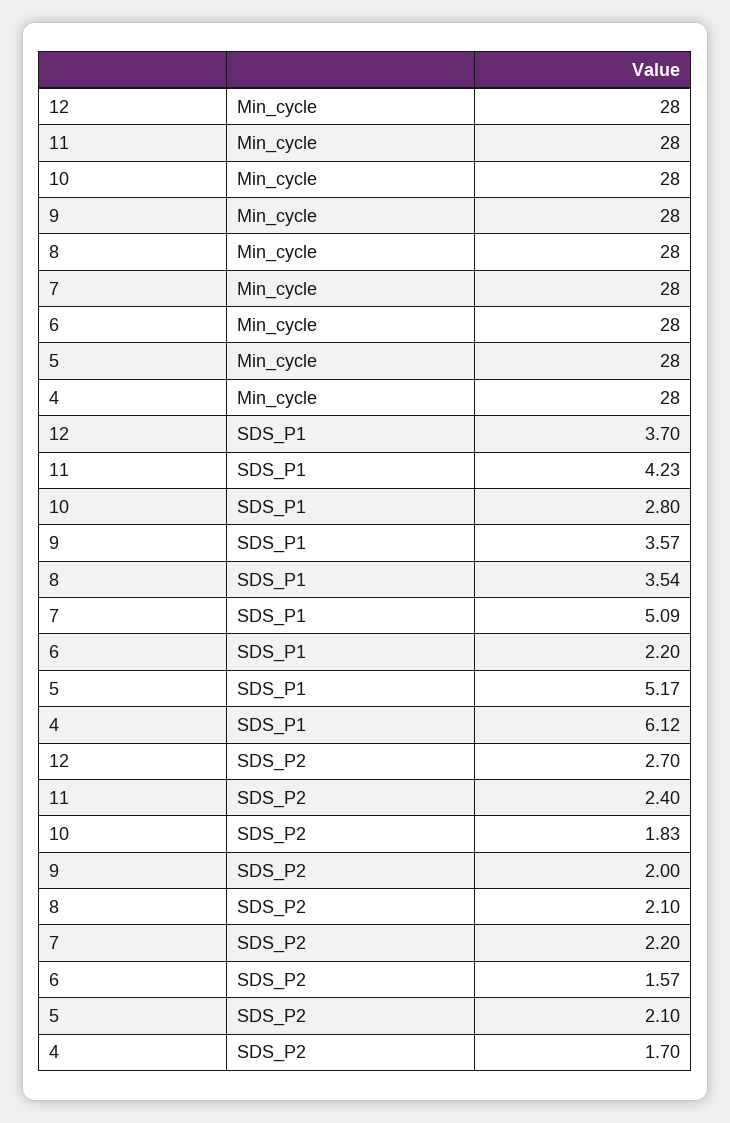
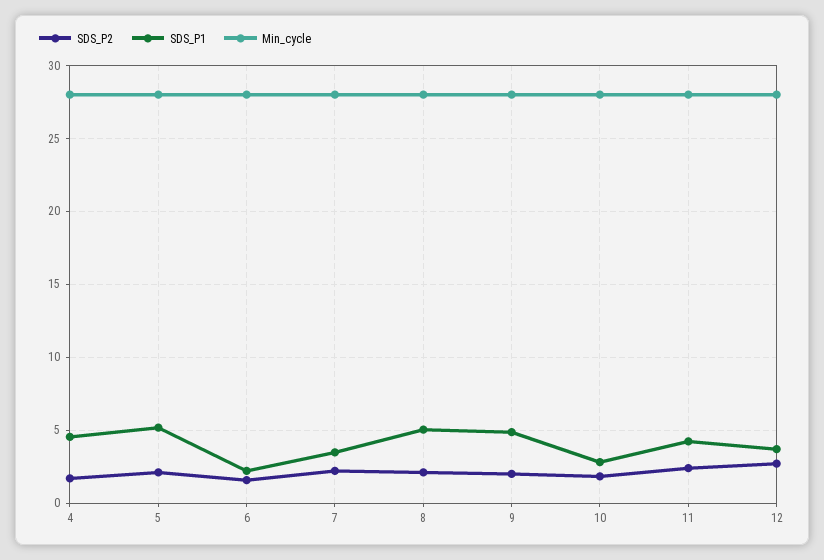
  {
    "Min_cycle": {
      "12": 28,
      "11": 28,
      "10": 28,
      "9": 28,
      "8": 28,
      "7": 28,
      "6": 28,
      "5": 28,
      "4": 28
    },
    "SDS_P1": {
      "12": 3.7,
      "11": 4.23,
      "10": 2.8,
-     "9": 3.57,
+     "9": 5,
-     "8": 3.54,
+     "8": 5,
-     "7": 5.09,
+     "7": 3.5,
      "6": 2.2,
      "5": 5.17,
-     "4": 6.12
+     "4": 4.5
    },
    "SDS_P2": {
      "12": 2.7,
      "11": 2.4,
      "10": 1.83,
      "9": 2,
      "8": 2.1,
      "7": 2.2,
      "6": 1.57,
      "5": 2.1,
      "4": 1.7
    }
  }

